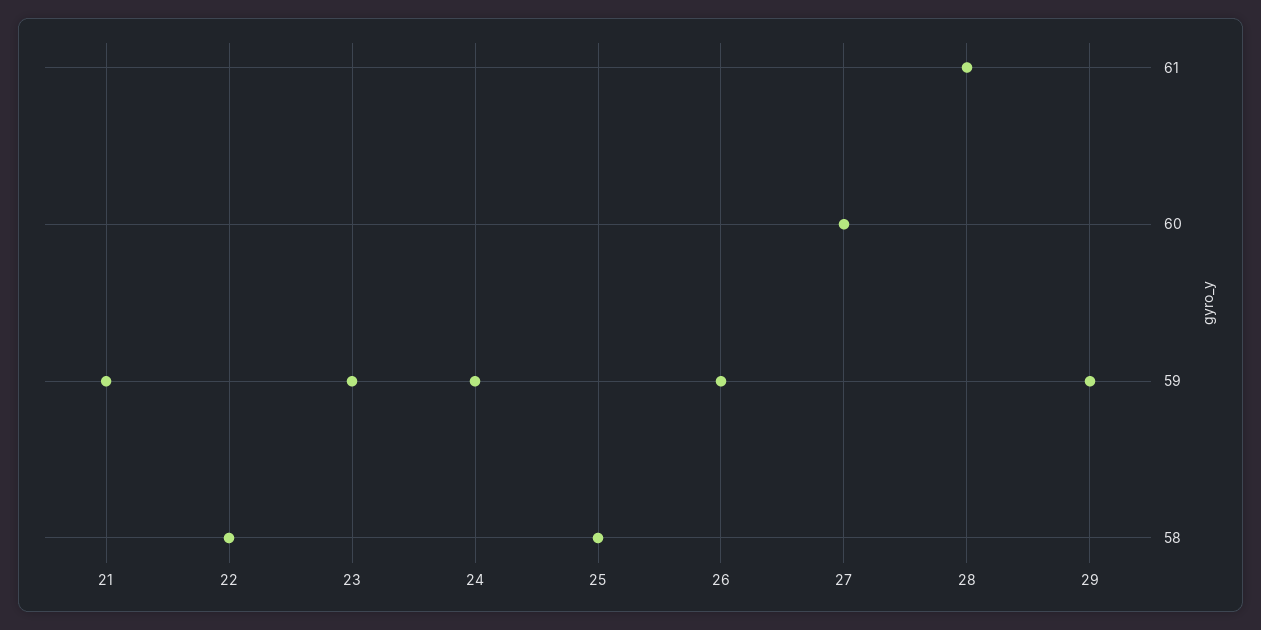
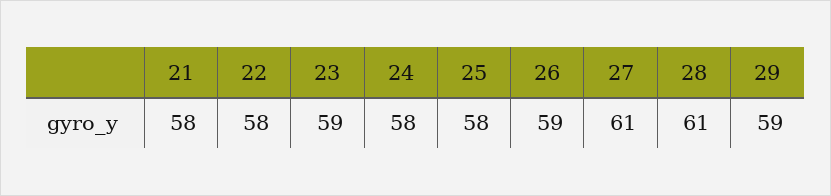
  {
-   "21": 59,
+   "21": 58,
    "22": 58,
    "23": 59,
-   "24": 59,
+   "24": 58,
    "25": 58,
    "26": 59,
-   "27": 60,
+   "27": 61,
    "28": 61,
    "29": 59
  }

